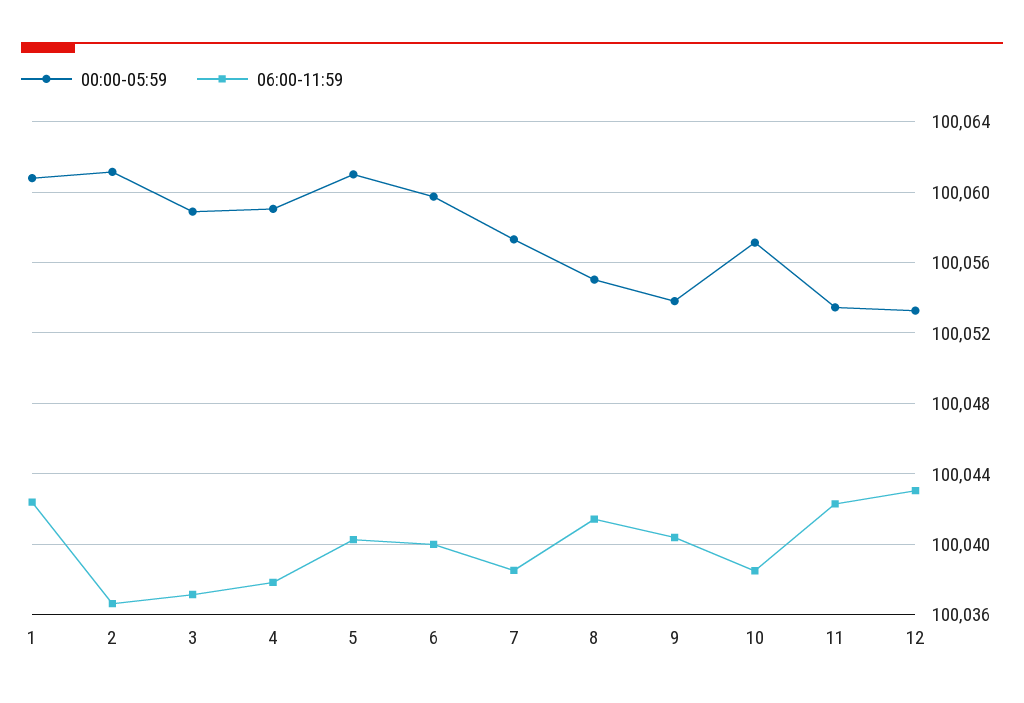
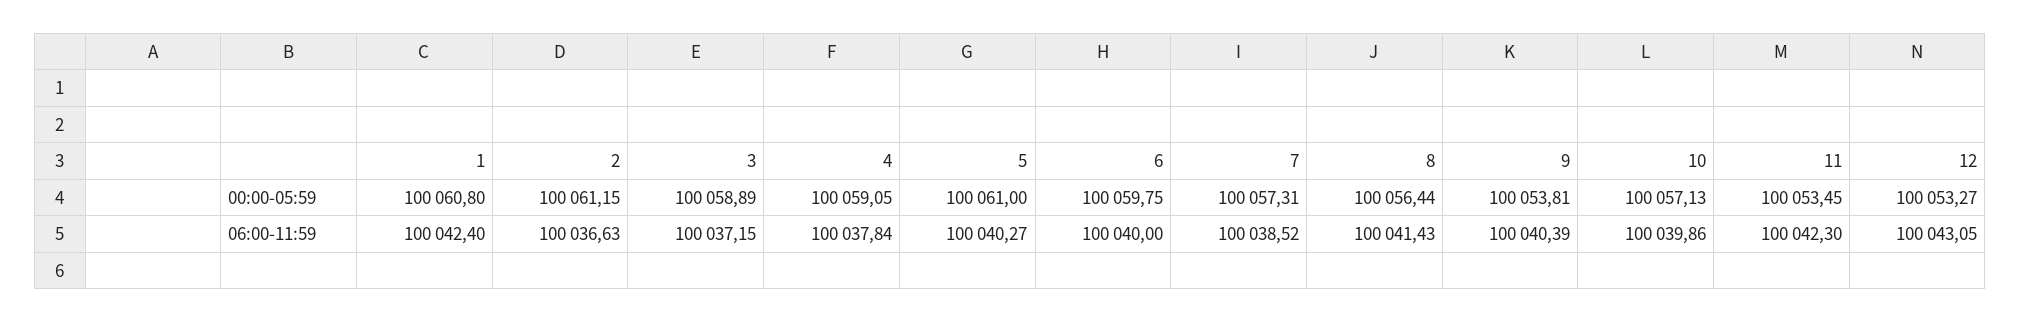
  {
    "00:00-05:59": {
      "1": 100060.8,
      "2": 100061.15,
      "3": 100058.89,
      "4": 100059.05,
      "5": 100061,
      "6": 100059.75,
      "7": 100057.31,
-     "8": 100055,
+     "8": 100056.44,
      "9": 100053.81,
      "10": 100057.13,
      "11": 100053.45,
      "12": 100053.27
    },
    "06:00-11:59": {
      "1": 100042.4,
      "2": 100036.63,
      "3": 100037.15,
      "4": 100037.84,
      "5": 100040.27,
      "6": 100040,
      "7": 100038.52,
      "8": 100041.43,
      "9": 100040.39,
-     "10": 100038.5,
+     "10": 100039.86,
      "11": 100042.3,
      "12": 100043.05
    }
  }

